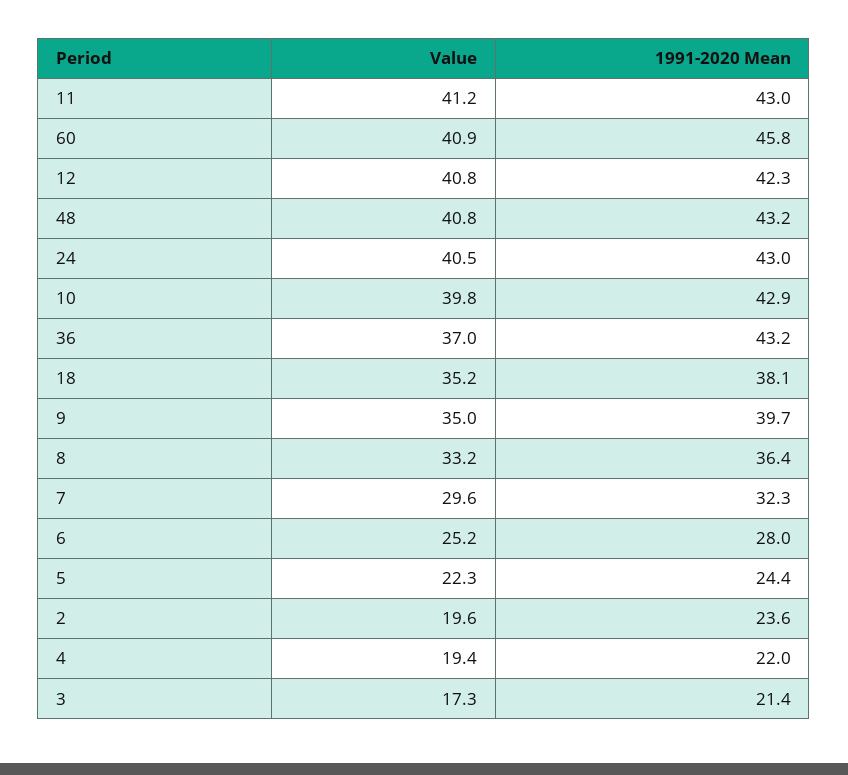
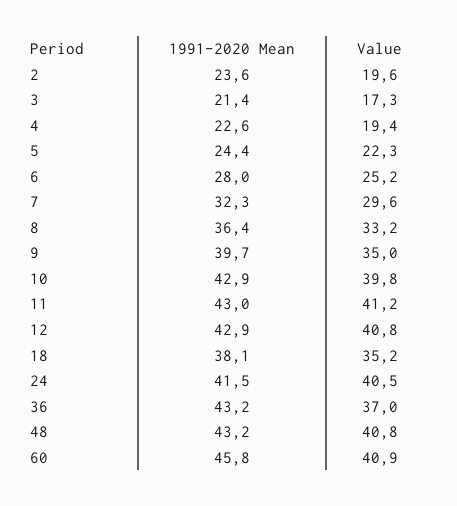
  {
    "Value": {
      "11": 41.2,
      "60": 40.9,
      "12": 40.8,
      "48": 40.8,
      "24": 40.5,
      "10": 39.8,
      "36": 37,
      "18": 35.2,
      "9": 35,
      "8": 33.2,
      "7": 29.6,
      "6": 25.2,
      "5": 22.3,
      "2": 19.6,
      "4": 19.4,
      "3": 17.3
    },
    "1991-2020 Mean": {
      "11": 43,
      "60": 45.8,
-     "12": 42.3,
+     "12": 42.9,
      "48": 43.2,
-     "24": 43,
+     "24": 41.5,
      "10": 42.9,
      "36": 43.2,
      "18": 38.1,
      "9": 39.7,
      "8": 36.4,
      "7": 32.3,
      "6": 28,
      "5": 24.4,
      "2": 23.6,
-     "4": 22,
+     "4": 22.6,
      "3": 21.4
    }
  }

